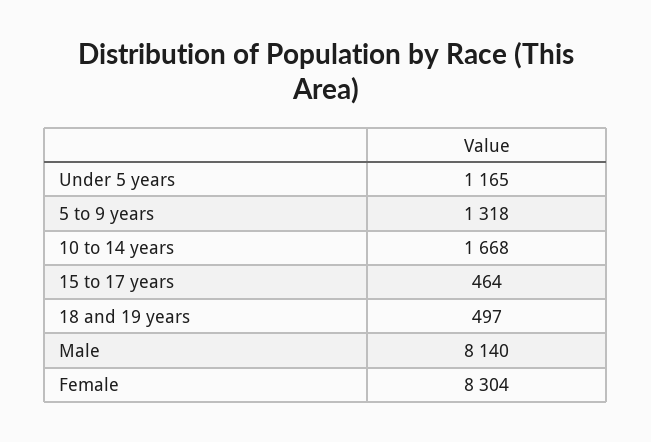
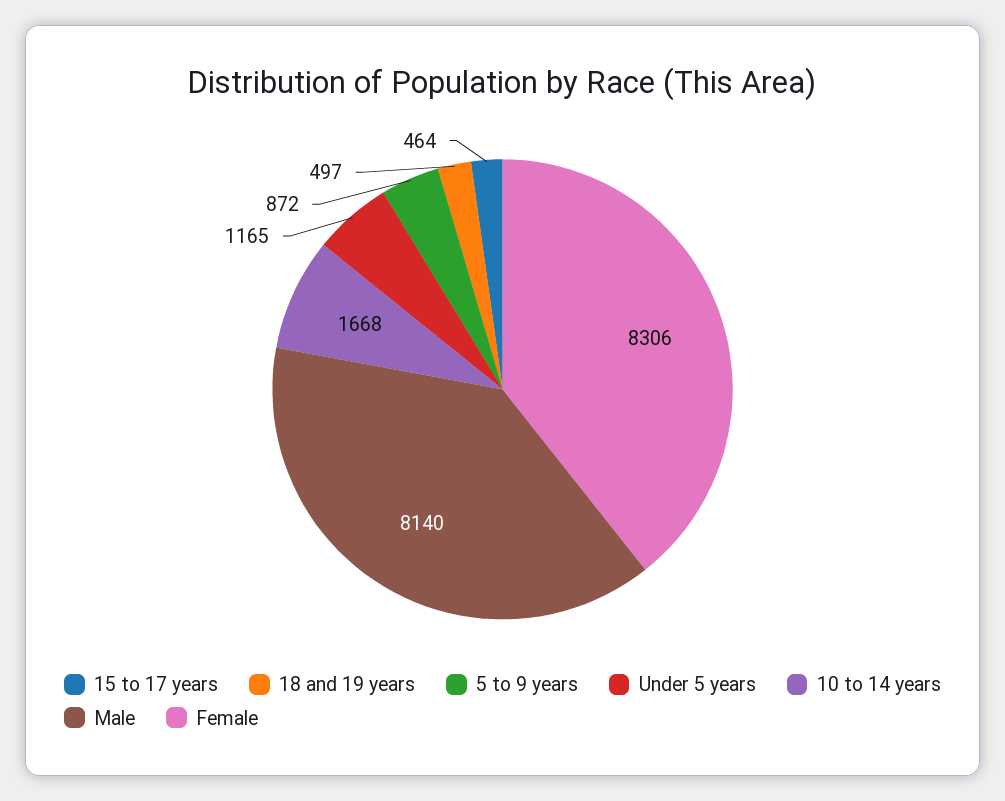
  {
    "Under 5 years": 1165,
-   "5 to 9 years": 1318,
+   "5 to 9 years": 872,
    "10 to 14 years": 1668,
    "15 to 17 years": 464,
    "18 and 19 years": 497,
    "Male": 8140,
-   "Female": 8304
+   "Female": 8306
  }

